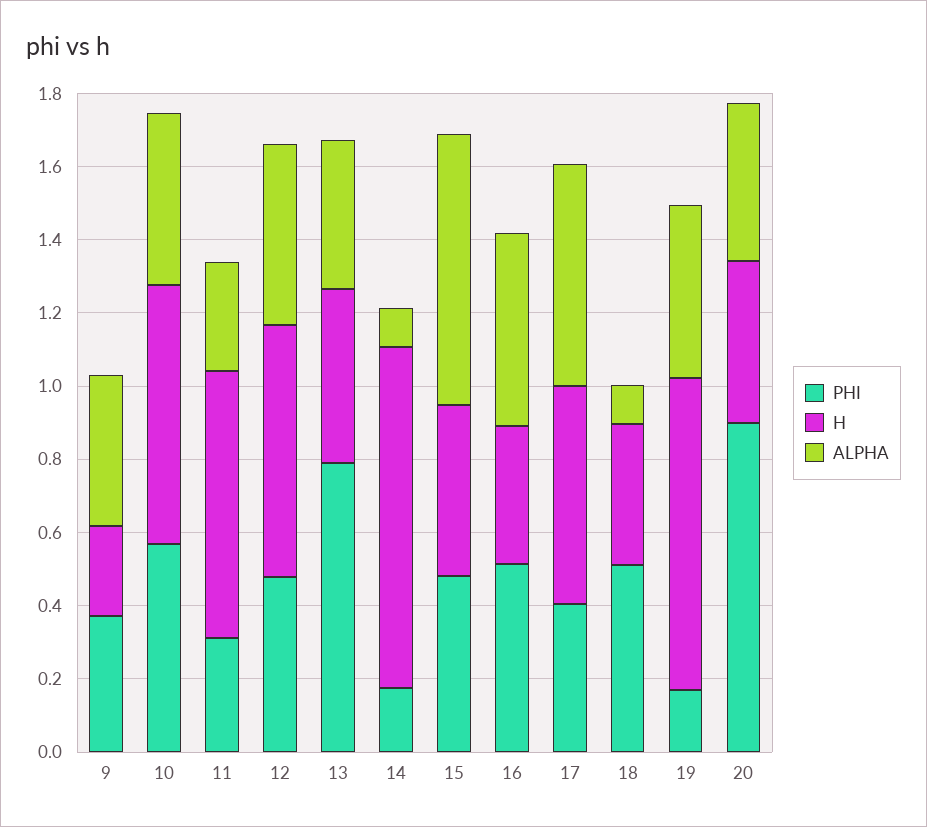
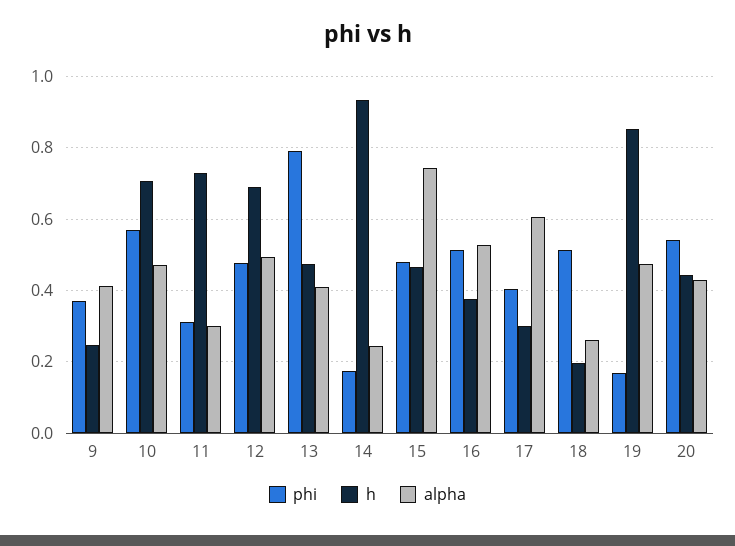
  {
    "PHI": {
      "9": 0.38,
      "10": 0.56,
      "11": 0.32,
      "12": 0.48,
      "13": 0.8,
      "14": 0.18,
      "15": 0.48,
      "16": 0.52,
      "17": 0.4,
      "18": 0.52,
      "19": 0.16,
-     "20": 0.9
+     "20": 0.54
    },
    "H": {
      "9": 0.24,
      "10": 0.7,
      "11": 0.72,
      "12": 0.68,
      "13": 0.48,
      "14": 0.94,
      "15": 0.46,
      "16": 0.38,
-     "17": 0.6,
+     "17": 0.3,
-     "18": 0.4,
+     "18": 0.2,
      "19": 0.86,
      "20": 0.44
    },
    "ALPHA": {
      "9": 0.42,
      "10": 0.48,
      "11": 0.3,
      "12": 0.5,
      "13": 0.4,
-     "14": 0.1,
+     "14": 0.24,
      "15": 0.74,
      "16": 0.52,
      "17": 0.6,
-     "18": 0.1,
+     "18": 0.26,
      "19": 0.48,
      "20": 0.44
    }
  }

